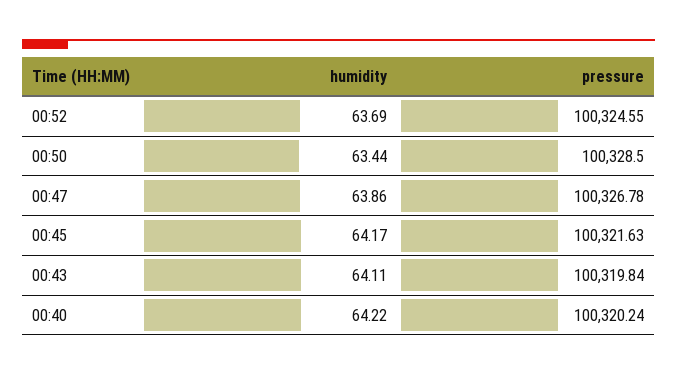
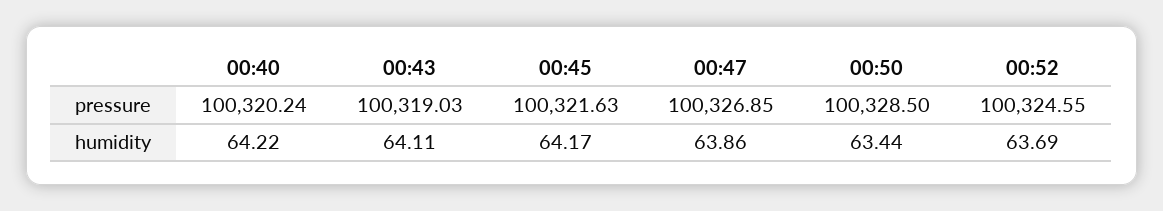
  {
    "humidity": {
      "00:52": 63.69,
      "00:50": 63.44,
      "00:47": 63.86,
      "00:45": 64.17,
      "00:43": 64.11,
      "00:40": 64.22
    },
    "pressure": {
      "00:52": 100324.55,
      "00:50": 100328.5,
-     "00:47": 100326.78,
+     "00:47": 100326.85,
      "00:45": 100321.63,
-     "00:43": 100319.84,
+     "00:43": 100319.03,
      "00:40": 100320.24
    }
  }

